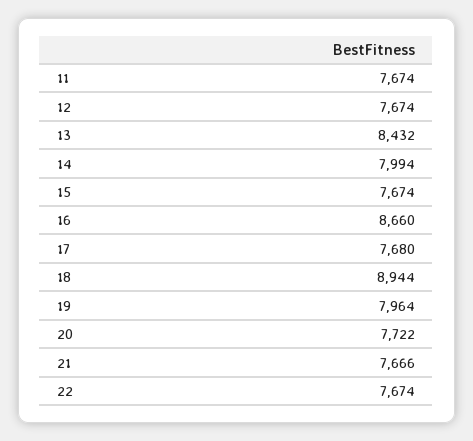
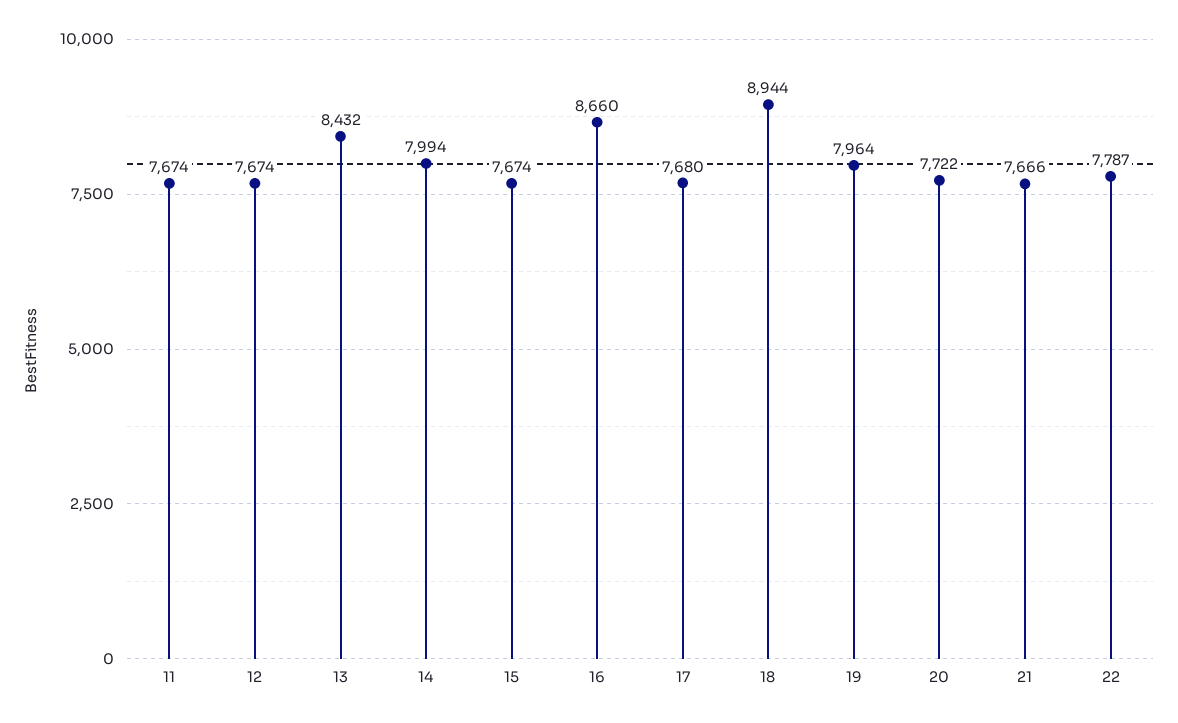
  {
    "11": 7674,
    "12": 7674,
    "13": 8432,
    "14": 7994,
    "15": 7674,
    "16": 8660,
    "17": 7680,
    "18": 8944,
    "19": 7964,
    "20": 7722,
    "21": 7666,
-   "22": 7674
+   "22": 7787
  }

